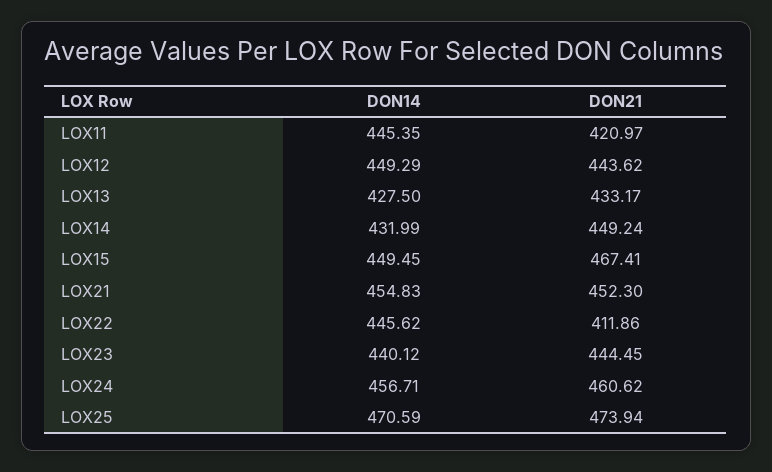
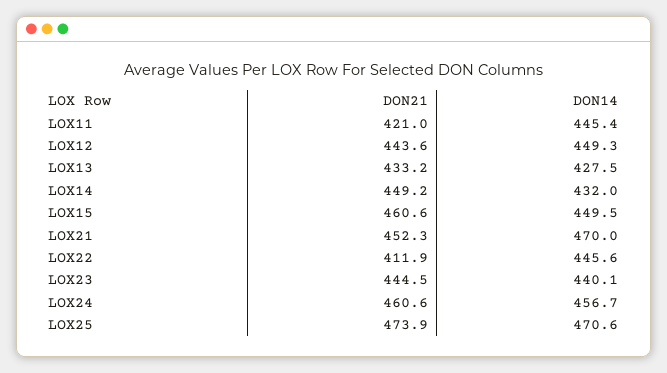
  {
    "DON14": {
      "LOX11": 445.35,
      "LOX12": 449.29,
      "LOX13": 427.5,
      "LOX14": 431.99,
      "LOX15": 449.45,
-     "LOX21": 454.83,
+     "LOX21": 470,
      "LOX22": 445.62,
      "LOX23": 440.12,
      "LOX24": 456.71,
      "LOX25": 470.59
    },
    "DON21": {
      "LOX11": 420.97,
      "LOX12": 443.62,
      "LOX13": 433.17,
      "LOX14": 449.24,
-     "LOX15": 467.41,
+     "LOX15": 460.6,
      "LOX21": 452.3,
      "LOX22": 411.86,
      "LOX23": 444.45,
      "LOX24": 460.62,
      "LOX25": 473.94
    }
  }

